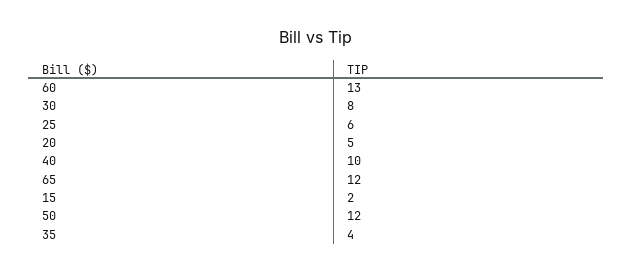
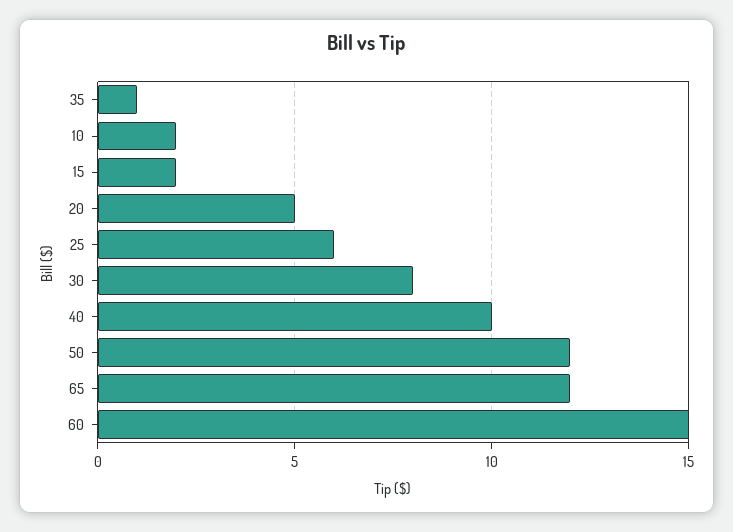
  {
-   "60": 13,
+   "60": 15,
    "30": 8,
    "25": 6,
    "20": 5,
    "40": 10,
    "65": 12,
    "15": 2,
    "50": 12,
-   "35": 4
+   "35": 1,
+   "10": 2
  }

